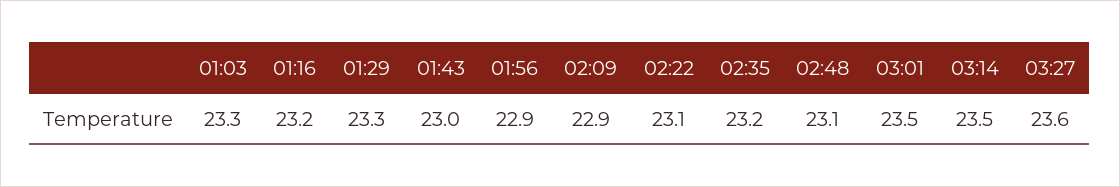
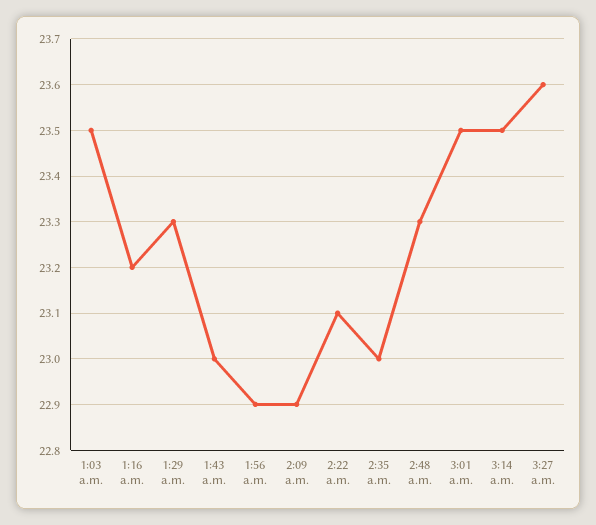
  {
-   "01:03": 23.3,
+   "01:03": 23.5,
    "01:16": 23.2,
    "01:29": 23.3,
    "01:43": 23,
    "01:56": 22.9,
    "02:09": 22.9,
    "02:22": 23.1,
-   "02:35": 23.2,
+   "02:35": 23,
-   "02:48": 23.1,
+   "02:48": 23.3,
    "03:01": 23.5,
    "03:14": 23.5,
    "03:27": 23.6
  }

